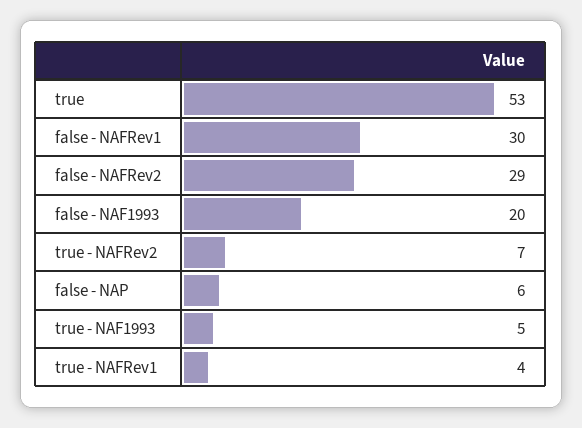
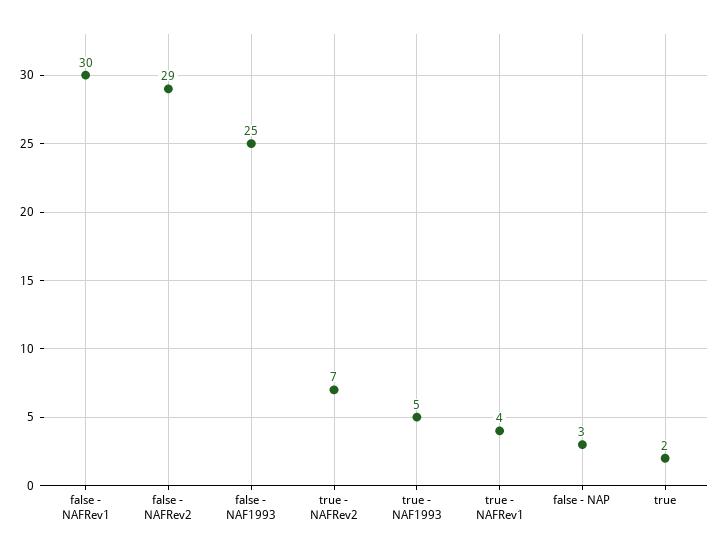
  {
-   "true": 53,
+   "true": 2,
    "false - NAFRev1": 30,
    "false - NAFRev2": 29,
-   "false - NAF1993": 20,
+   "false - NAF1993": 25,
    "true - NAFRev2": 7,
-   "false - NAP": 6,
+   "false - NAP": 3,
    "true - NAF1993": 5,
    "true - NAFRev1": 4
  }

